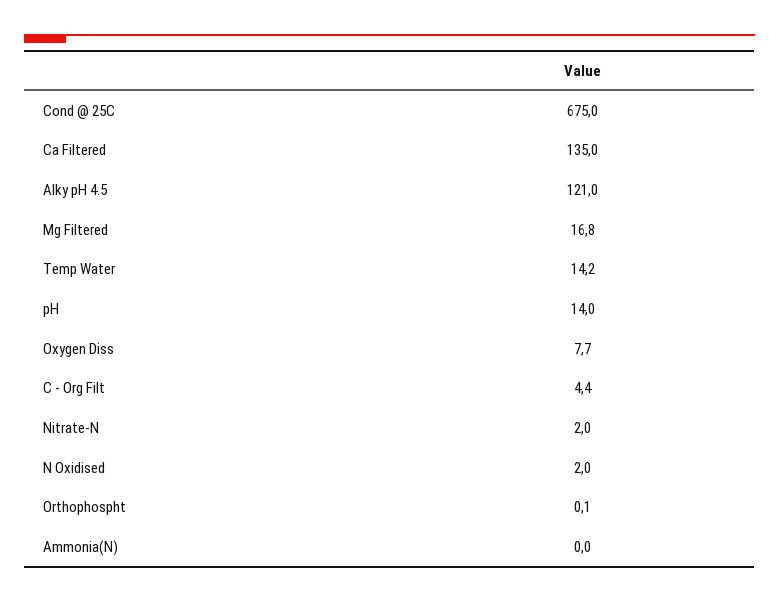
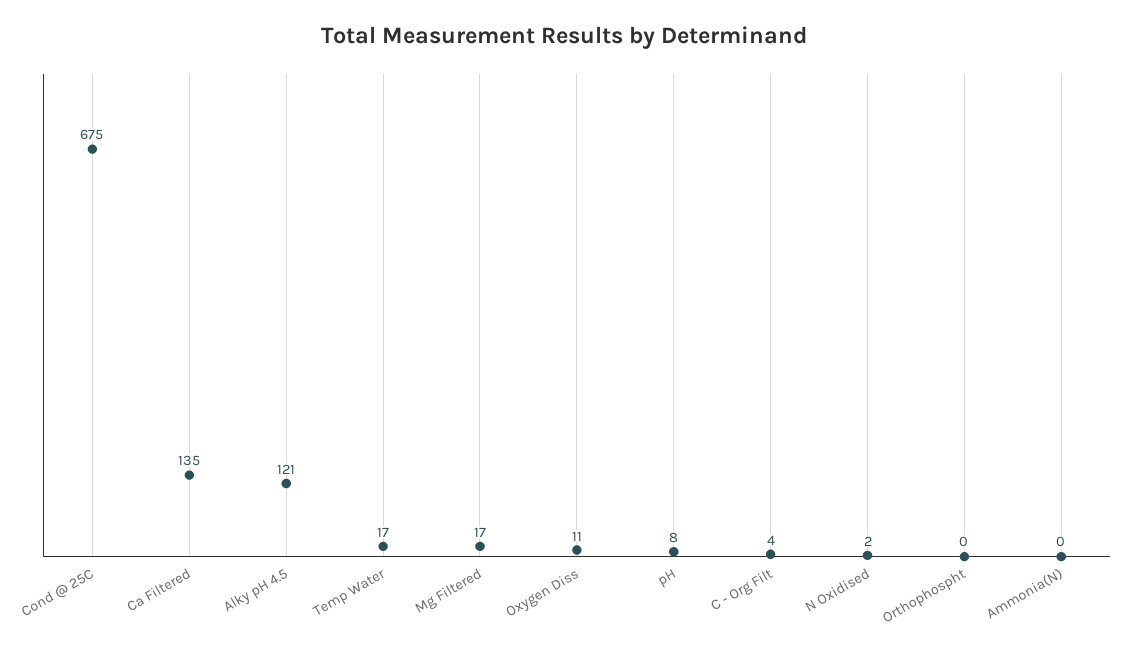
  {
    "Cond @ 25C": 675,
    "Ca Filtered": 135,
    "Alky pH 4.5": 121,
    "Mg Filtered": 16.8,
-   "Temp Water": 14.2,
+   "Temp Water": 17,
-   "pH": 14,
+   "pH": 8,
-   "Oxygen Diss": 7.7,
+   "Oxygen Diss": 11,
    "C - Org Filt": 4.4,
-   "Nitrate-N": 2,
    "N Oxidised": 2,
    "Orthophospht": 0.1,
    "Ammonia(N)": 0
  }

